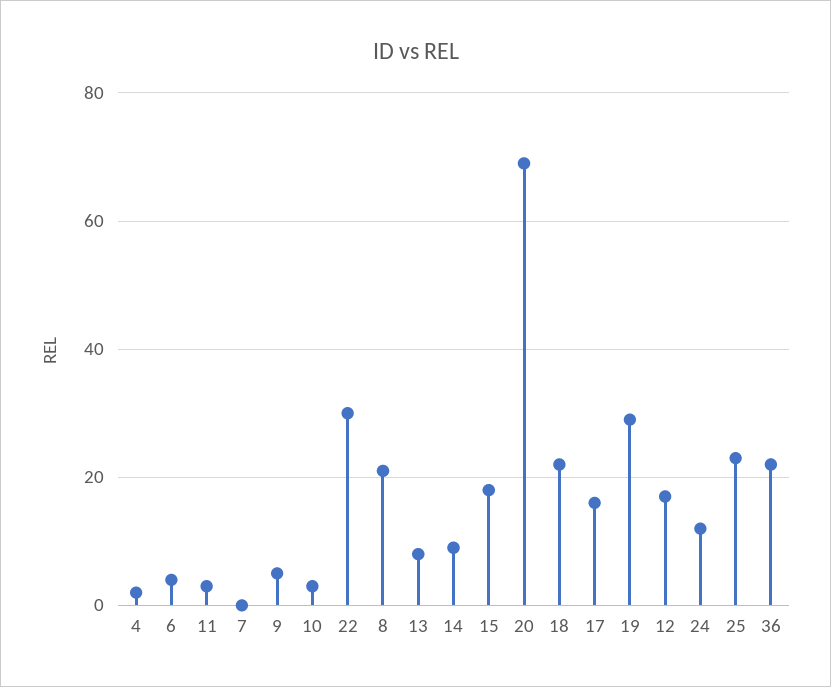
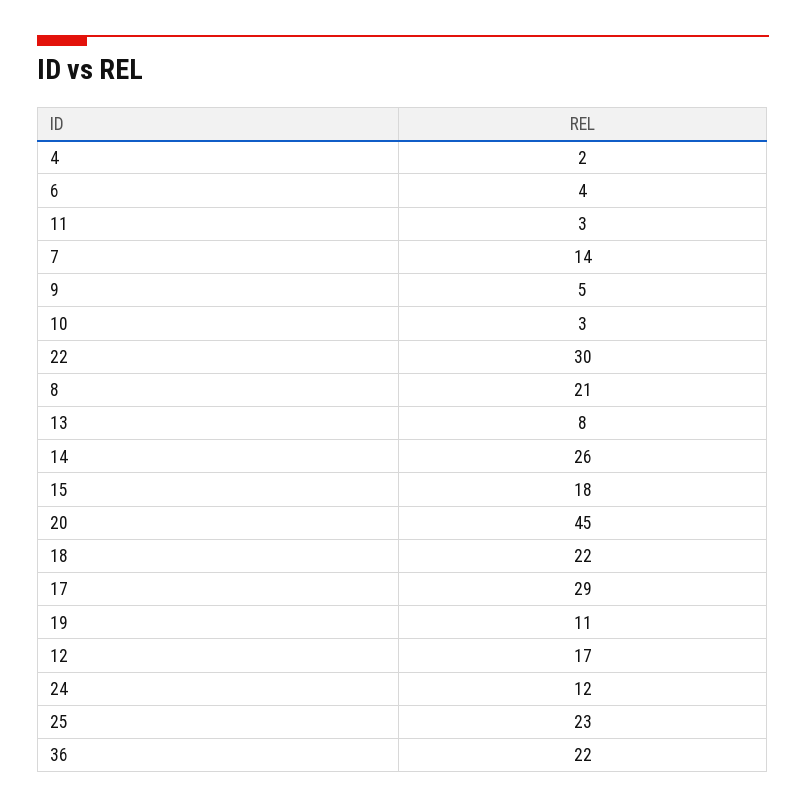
  {
    "4": 2,
    "6": 4,
    "11": 3,
-   "7": 0,
+   "7": 14,
    "9": 5,
    "10": 3,
    "22": 30,
    "8": 21,
    "13": 8,
-   "14": 10,
+   "14": 26,
    "15": 18,
-   "20": 70,
+   "20": 45,
    "18": 22,
-   "17": 15,
+   "17": 29,
-   "19": 30,
+   "19": 11,
    "12": 17,
    "24": 12,
    "25": 23,
    "36": 22
  }

